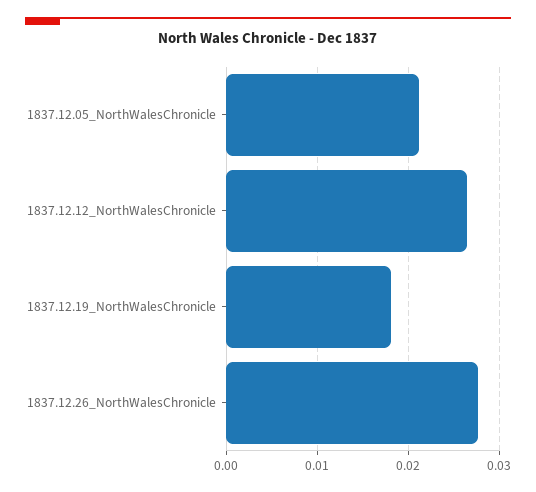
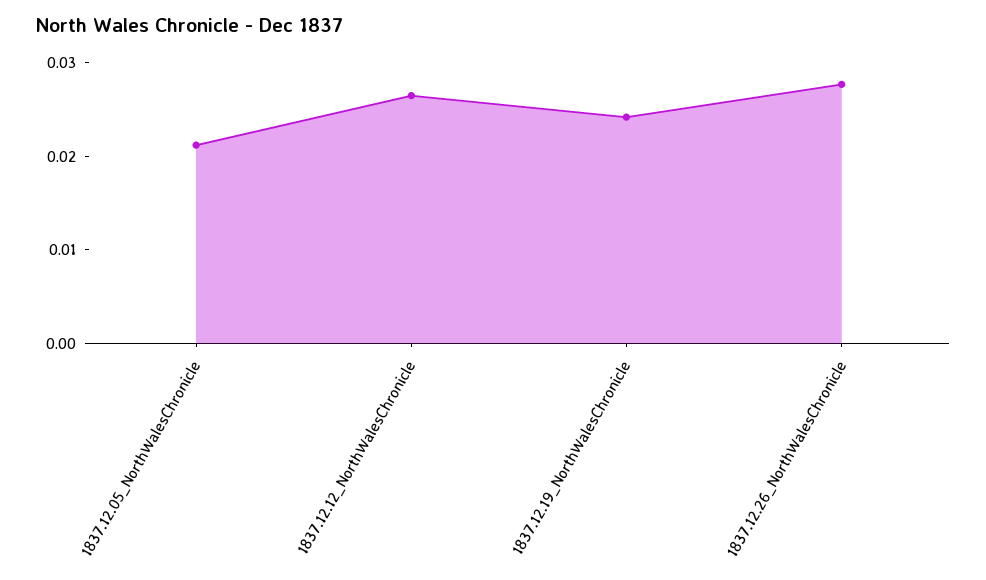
  {
    "1837.12.05_NorthWalesChronicle": 0.021,
    "1837.12.12_NorthWalesChronicle": 0.027,
-   "1837.12.19_NorthWalesChronicle": 0.018,
+   "1837.12.19_NorthWalesChronicle": 0.024,
    "1837.12.26_NorthWalesChronicle": 0.028
  }

